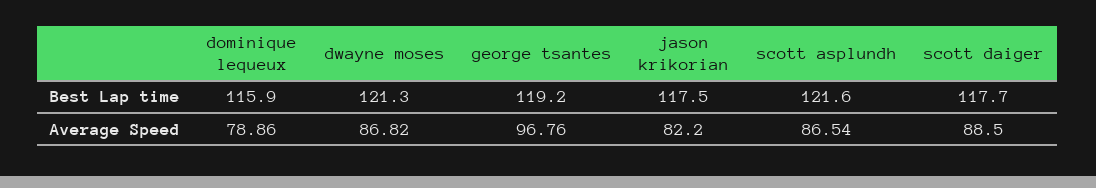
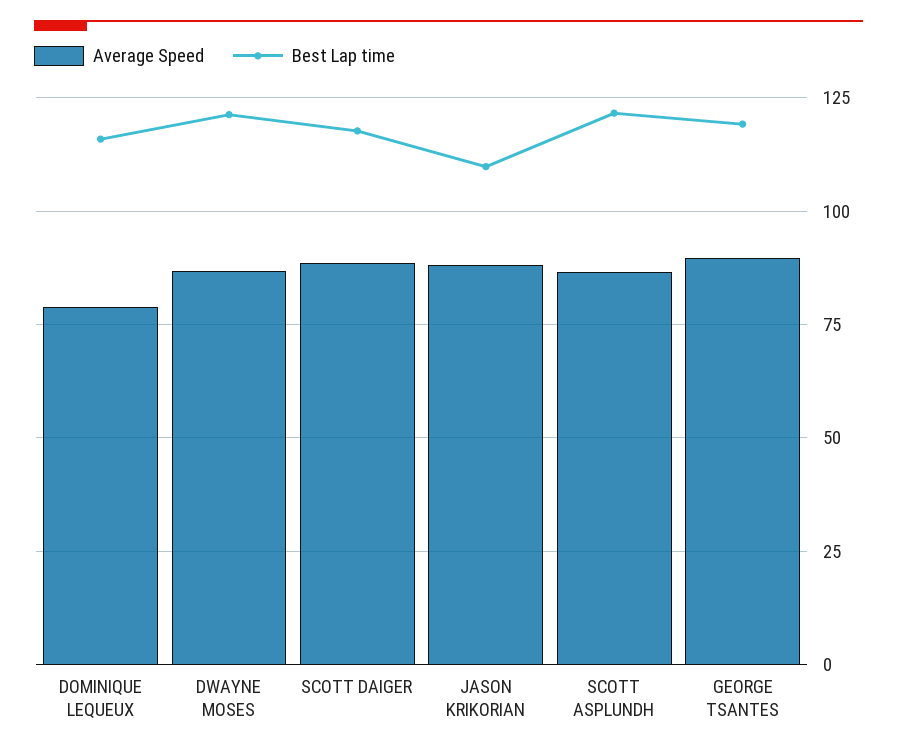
  {
    "Best Lap time": {
      "dominique lequeux": 115.9,
      "dwayne moses": 121.3,
      "george tsantes": 119.2,
-     "jason krikorian": 117.5,
+     "jason krikorian": 110,
      "scott asplundh": 121.6,
      "scott daiger": 117.7
    },
    "Average Speed": {
      "dominique lequeux": 78.86,
      "dwayne moses": 86.82,
-     "george tsantes": 96.76,
+     "george tsantes": 90,
-     "jason krikorian": 82.2,
+     "jason krikorian": 87.5,
      "scott asplundh": 86.54,
      "scott daiger": 88.5
    }
  }

